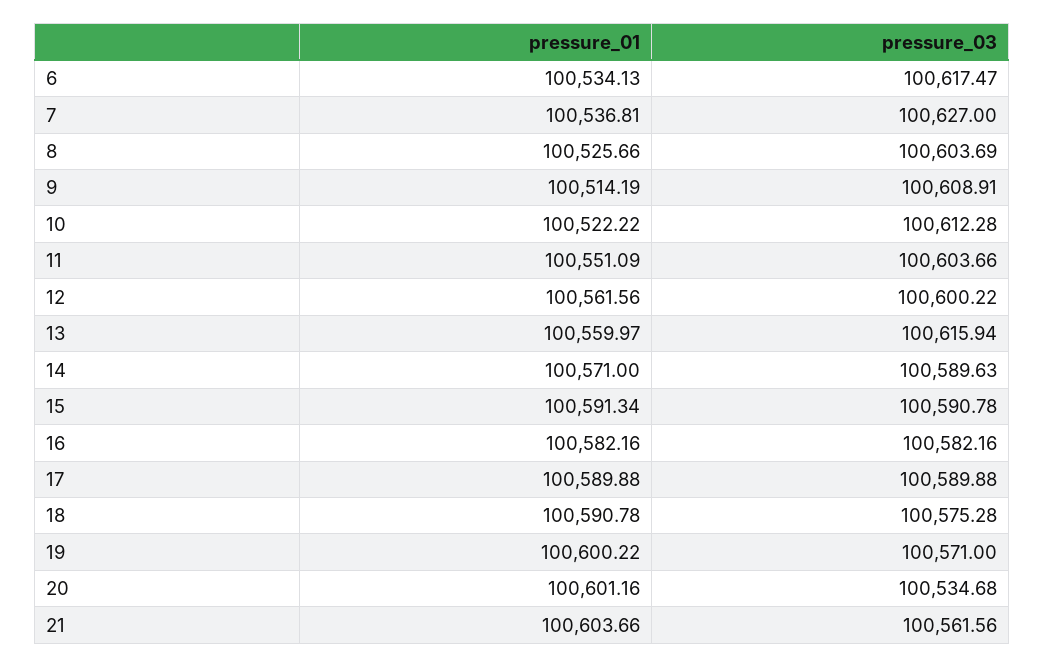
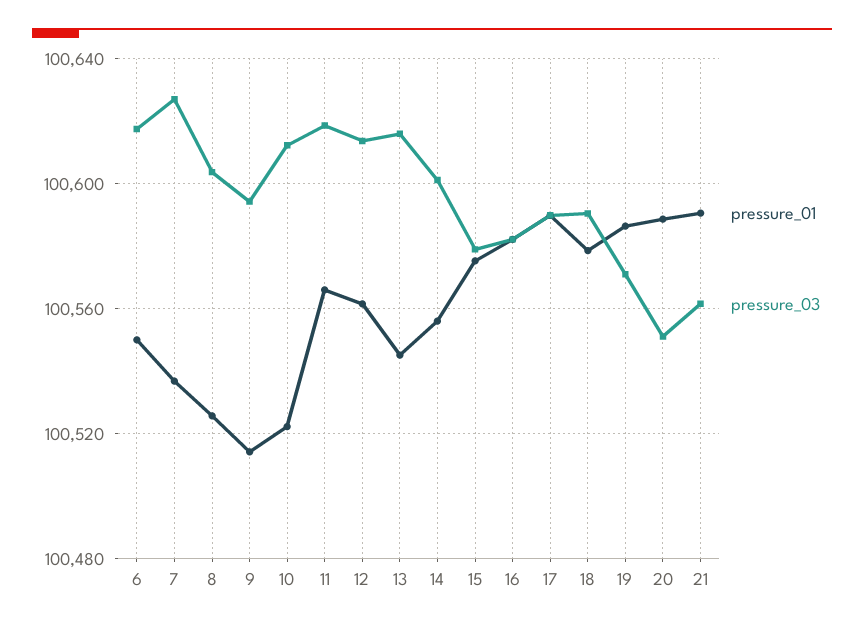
  {
    "pressure_01": {
-     "6": 100534.13,
+     "6": 100550,
      "7": 100536.81,
      "8": 100525.66,
      "9": 100514.19,
      "10": 100522.22,
-     "11": 100551.09,
+     "11": 100565,
      "12": 100561.56,
-     "13": 100559.97,
+     "13": 100545,
-     "14": 100571,
+     "14": 100555,
-     "15": 100591.34,
+     "15": 100575,
      "16": 100582.16,
      "17": 100589.88,
-     "18": 100590.78,
+     "18": 100580,
-     "19": 100600.22,
+     "19": 100585,
-     "20": 100601.16,
+     "20": 100590,
-     "21": 100603.66
+     "21": 100590
    },
    "pressure_03": {
      "6": 100617.47,
      "7": 100627,
      "8": 100603.69,
-     "9": 100608.91,
+     "9": 100595,
      "10": 100612.28,
-     "11": 100603.66,
+     "11": 100620,
-     "12": 100600.22,
+     "12": 100615,
      "13": 100615.94,
-     "14": 100589.63,
+     "14": 100600,
-     "15": 100590.78,
+     "15": 100580,
      "16": 100582.16,
      "17": 100589.88,
-     "18": 100575.28,
+     "18": 100590,
      "19": 100571,
-     "20": 100534.68,
+     "20": 100550,
      "21": 100561.56
    }
  }

